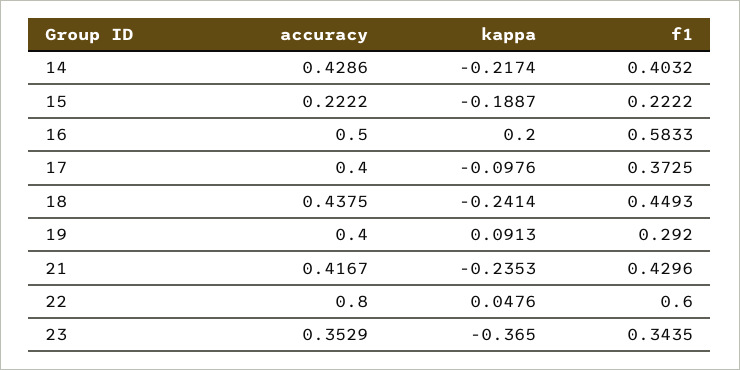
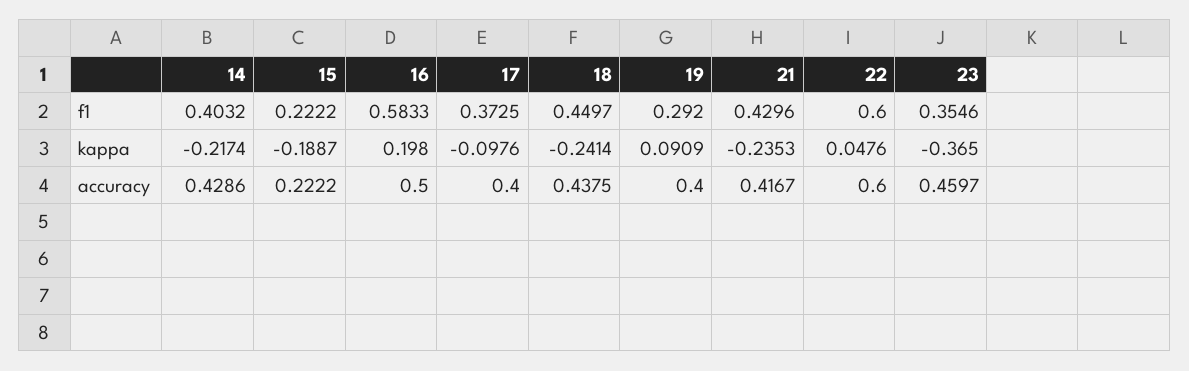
  {
    "accuracy": {
      "14": 0.4286,
      "15": 0.2222,
      "16": 0.5,
      "17": 0.4,
      "18": 0.4375,
      "19": 0.4,
      "21": 0.4167,
-     "22": 0.8,
+     "22": 0.6,
-     "23": 0.3529
+     "23": 0.4597
    },
    "kappa": {
      "14": -0.2174,
      "15": -0.1887,
-     "16": 0.2,
+     "16": 0.198,
      "17": -0.0976,
      "18": -0.2414,
-     "19": 0.0913,
+     "19": 0.0909,
      "21": -0.2353,
      "22": 0.0476,
      "23": -0.365
    },
    "f1": {
      "14": 0.4032,
      "15": 0.2222,
      "16": 0.5833,
      "17": 0.3725,
-     "18": 0.4493,
+     "18": 0.4497,
      "19": 0.292,
      "21": 0.4296,
      "22": 0.6,
-     "23": 0.3435
+     "23": 0.3546
    }
  }

